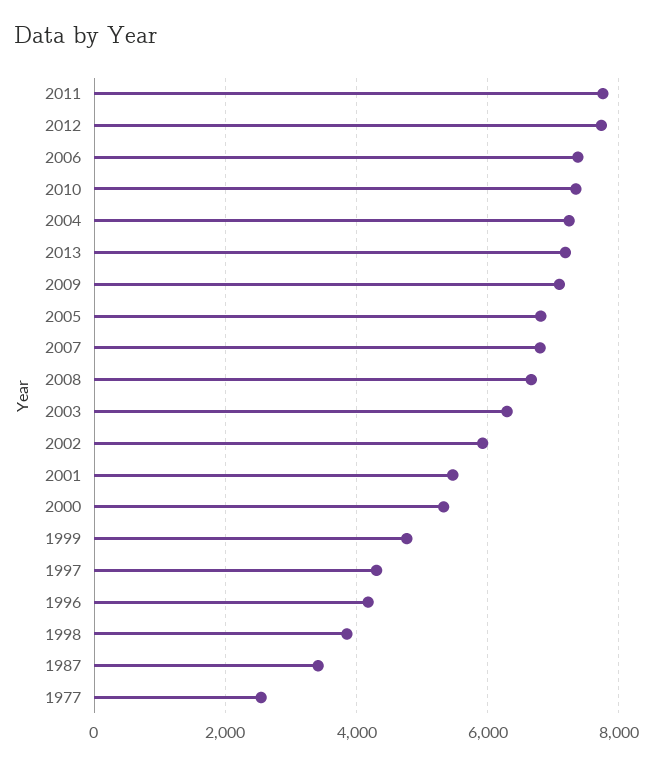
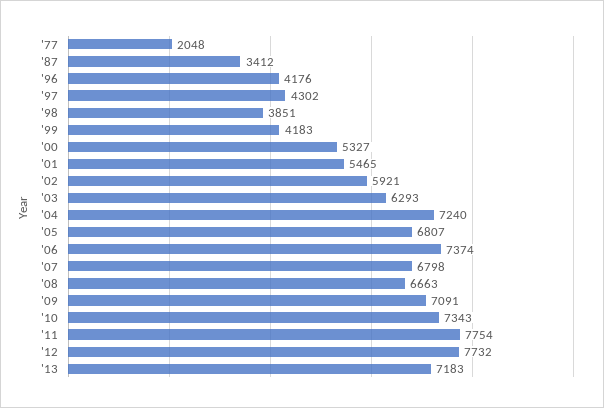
  {
    "2011": 7754,
    "2012": 7732,
    "2006": 7374,
    "2010": 7343,
    "2004": 7240,
    "2013": 7183,
    "2009": 7091,
    "2005": 6807,
    "2007": 6798,
    "2008": 6663,
    "2003": 6293,
    "2002": 5921,
    "2001": 5465,
    "2000": 5327,
-   "1999": 4800,
+   "1999": 4183,
    "1997": 4302,
    "1996": 4176,
    "1998": 3851,
    "1987": 3412,
-   "1977": 2600
+   "1977": 2048
  }

